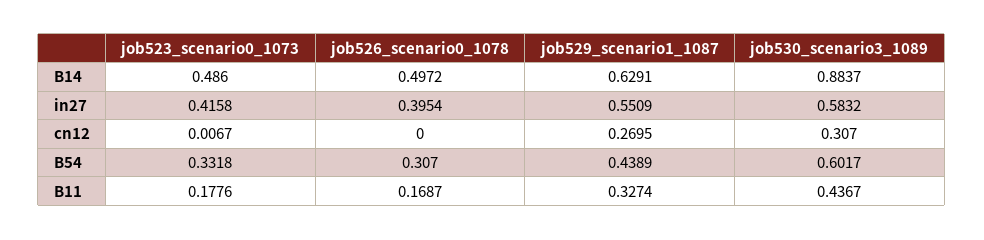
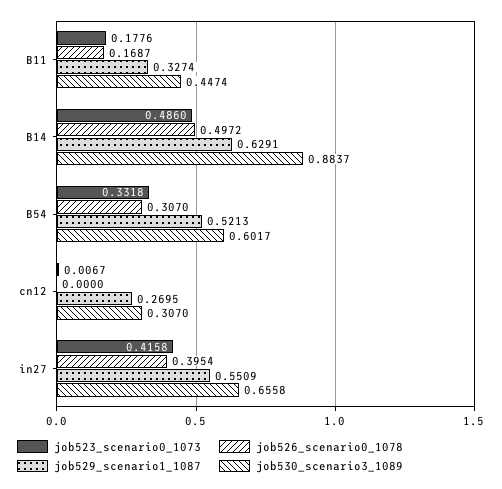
  {
    "job523_scenario0_1073": {
      "B14": 0.486,
      "in27": 0.4158,
      "cn12": 0.0067,
      "B54": 0.3318,
      "B11": 0.1776
    },
    "job526_scenario0_1078": {
      "B14": 0.4972,
      "in27": 0.3954,
      "cn12": 0,
      "B54": 0.307,
      "B11": 0.1687
    },
    "job529_scenario1_1087": {
      "B14": 0.6291,
      "in27": 0.5509,
      "cn12": 0.2695,
-     "B54": 0.4389,
+     "B54": 0.5213,
      "B11": 0.3274
    },
    "job530_scenario3_1089": {
      "B14": 0.8837,
-     "in27": 0.5832,
+     "in27": 0.6558,
      "cn12": 0.307,
      "B54": 0.6017,
-     "B11": 0.4367
+     "B11": 0.4474
    }
  }

